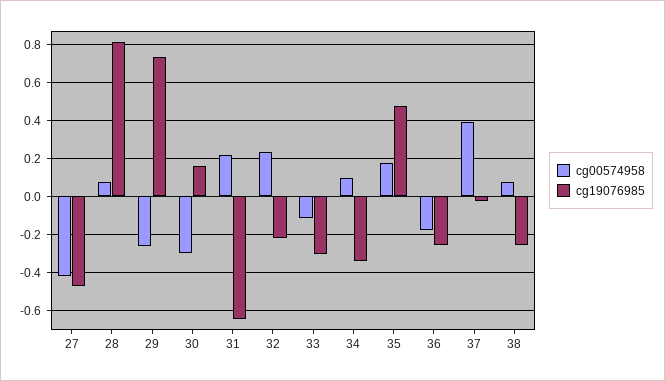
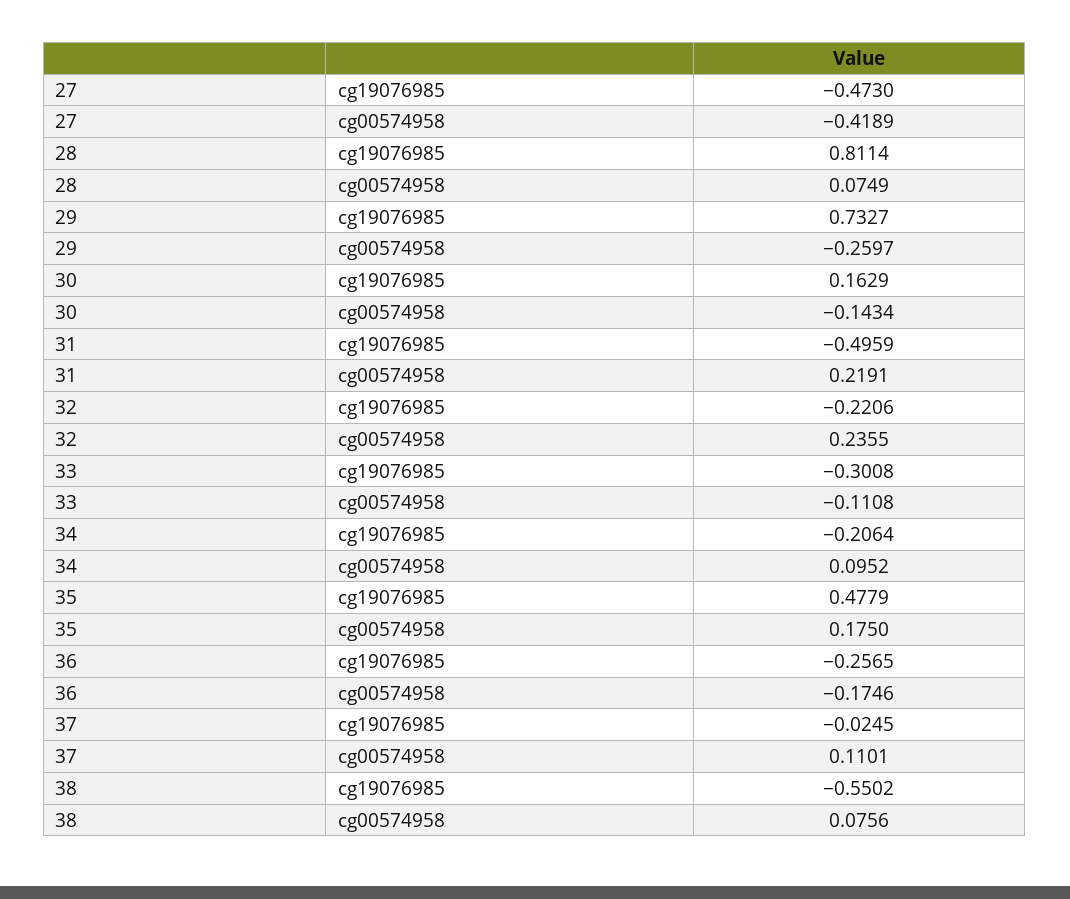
  {
    "cg00574958": {
      "27": -0.4189,
      "28": 0.0749,
      "29": -0.2597,
-     "30": -0.3,
+     "30": -0.1434,
      "31": 0.2191,
      "32": 0.2355,
      "33": -0.1108,
      "34": 0.0952,
      "35": 0.175,
      "36": -0.1746,
-     "37": 0.4,
+     "37": 0.1101,
      "38": 0.0756
    },
    "cg19076985": {
      "27": -0.473,
      "28": 0.8114,
      "29": 0.7327,
      "30": 0.1629,
-     "31": -0.65,
+     "31": -0.4959,
      "32": -0.2206,
      "33": -0.3008,
-     "34": -0.35,
+     "34": -0.2064,
      "35": 0.4779,
      "36": -0.2565,
      "37": -0.0245,
-     "38": -0.25
+     "38": -0.5502
    }
  }

